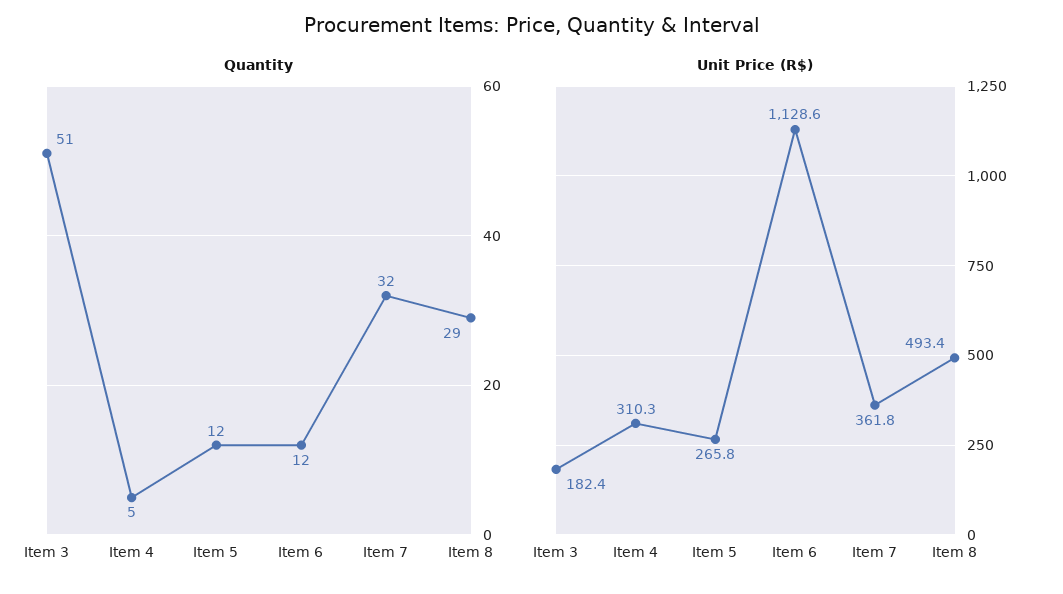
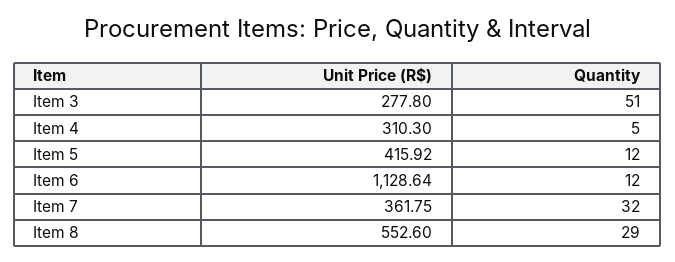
  {
    "Quantity": {
      "Item 3": 51,
      "Item 4": 5,
      "Item 5": 12,
      "Item 6": 12,
      "Item 7": 32,
      "Item 8": 29
    },
    "Unit Price (R$)": {
-     "Item 3": 182.4,
+     "Item 3": 277.8,
      "Item 4": 310.3,
-     "Item 5": 265.8,
+     "Item 5": 415.92,
      "Item 6": 1128.64,
      "Item 7": 361.75,
-     "Item 8": 493.4
+     "Item 8": 552.6
    }
  }

